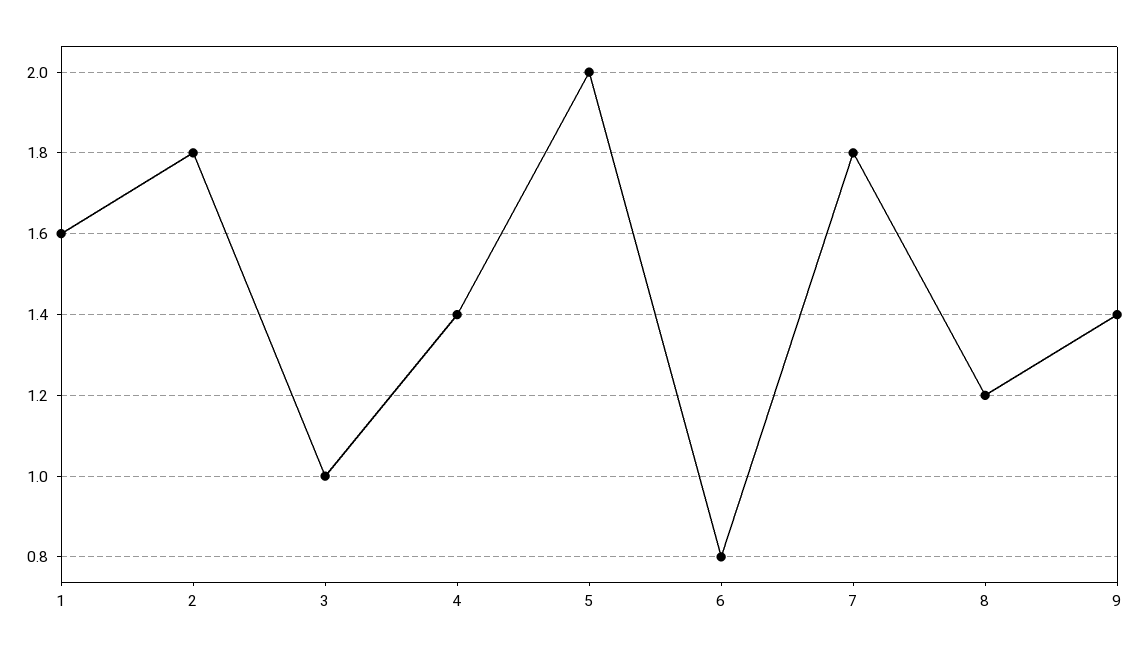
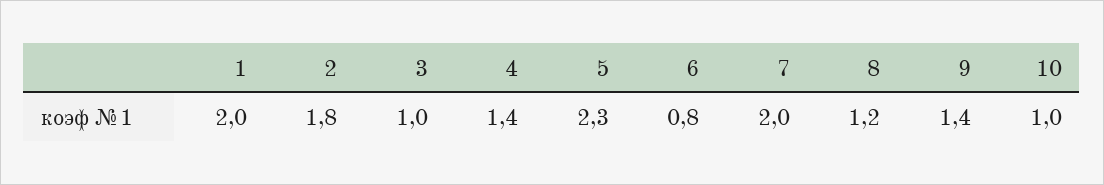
  {
-   "1": 1.6,
+   "1": 2,
    "2": 1.8,
    "3": 1,
    "4": 1.4,
-   "5": 2,
+   "5": 2.3,
    "6": 0.8,
-   "7": 1.8,
+   "7": 2,
    "8": 1.2,
-   "9": 1.4
+   "9": 1.4,
+   "10": 1
  }

